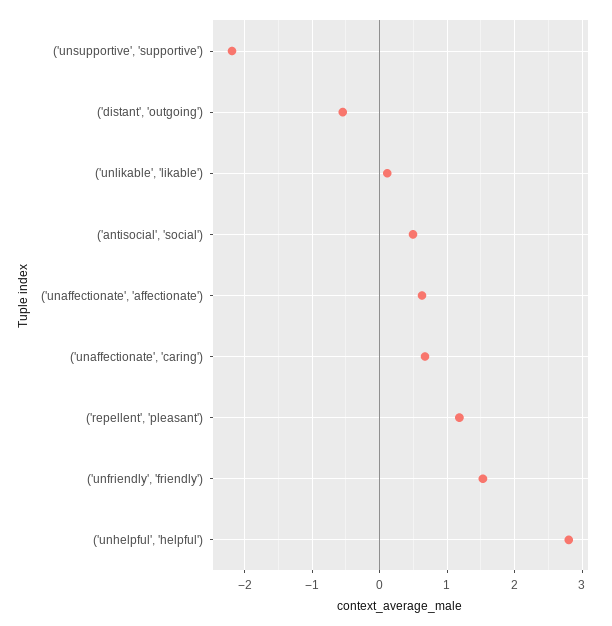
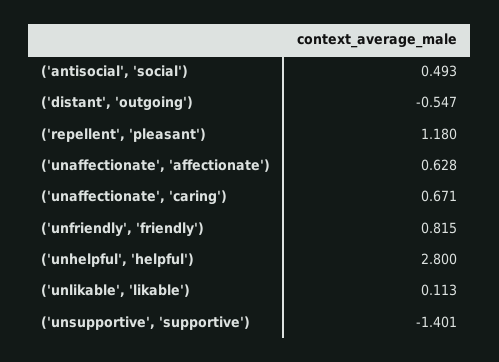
  {
-   "('unsupportive', 'supportive')": -2.2,
+   "('unsupportive', 'supportive')": -1.401,
    "('distant', 'outgoing')": -0.547,
    "('unlikable', 'likable')": 0.113,
    "('antisocial', 'social')": 0.493,
    "('unaffectionate', 'affectionate')": 0.628,
    "('unaffectionate', 'caring')": 0.671,
    "('repellent', 'pleasant')": 1.18,
-   "('unfriendly', 'friendly')": 1.5,
+   "('unfriendly', 'friendly')": 0.815,
    "('unhelpful', 'helpful')": 2.8
  }

